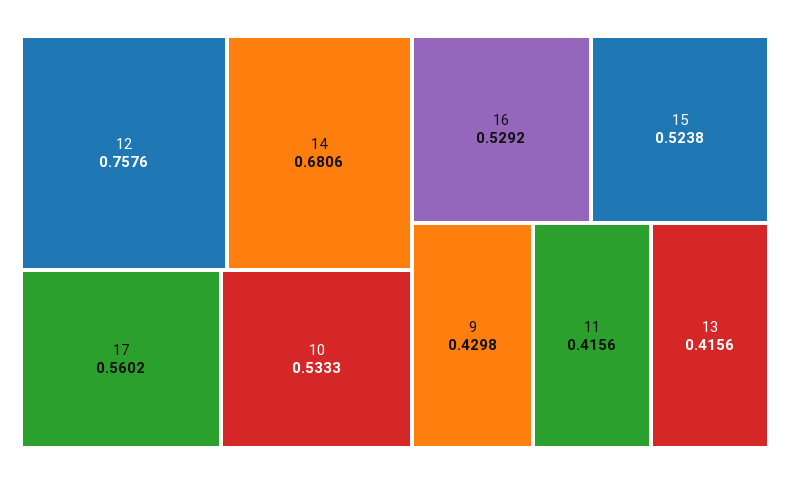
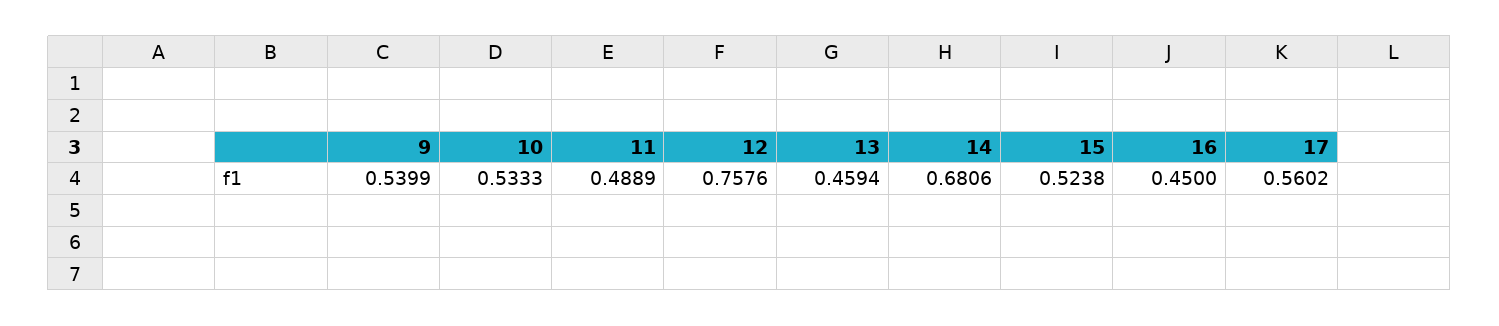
  {
    "12": 0.7576,
    "14": 0.6806,
    "17": 0.5602,
    "10": 0.5333,
-   "16": 0.5292,
+   "16": 0.45,
    "15": 0.5238,
-   "9": 0.4298,
+   "9": 0.5399,
-   "11": 0.4156,
+   "11": 0.4889,
-   "13": 0.4156
+   "13": 0.4594
  }

